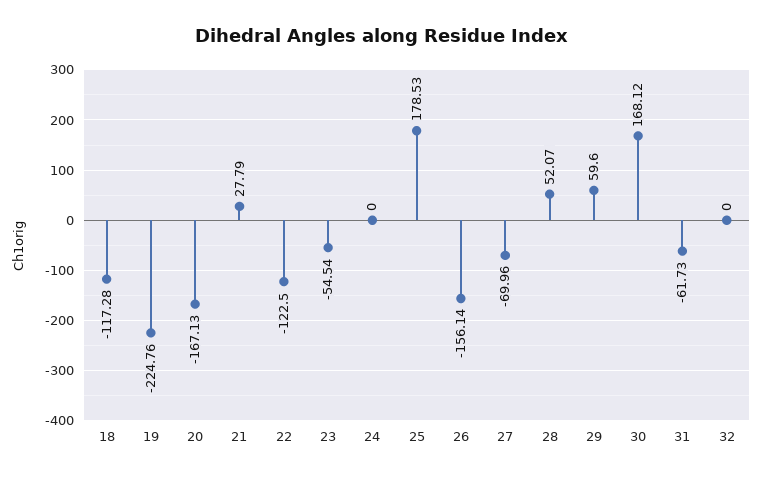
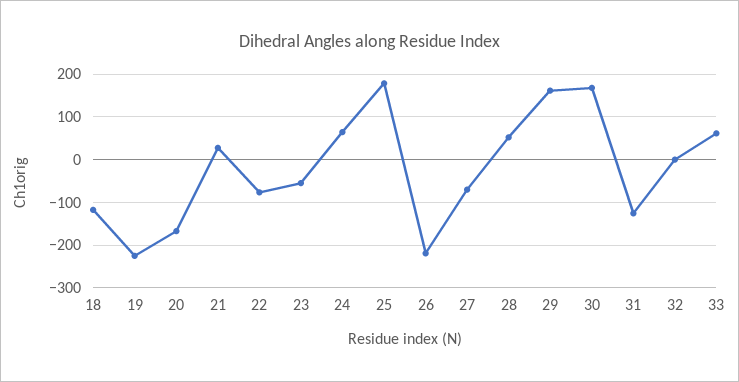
  {
    "18": -117.28,
    "19": -224.76,
    "20": -167.13,
    "21": 27.79,
-   "22": -122.5,
+   "22": -80,
    "23": -54.54,
-   "24": 0,
+   "24": 60,
    "25": 178.53,
-   "26": -156.14,
+   "26": -220,
    "27": -69.96,
    "28": 52.07,
-   "29": 59.6,
+   "29": 160,
    "30": 168.12,
-   "31": -61.73,
+   "31": -120,
-   "32": 0
+   "32": 0,
+   "33": 60
  }

